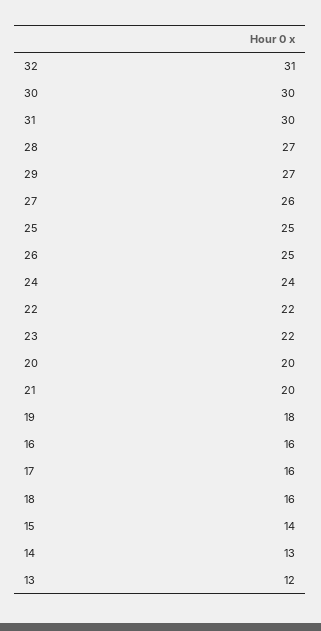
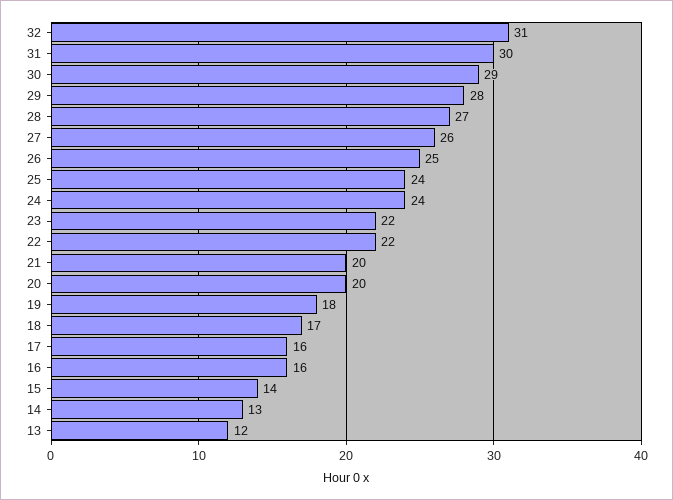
  {
    "32": 31,
-   "30": 30,
+   "30": 29,
    "31": 30,
    "28": 27,
-   "29": 27,
+   "29": 28,
    "27": 26,
-   "25": 25,
+   "25": 24,
    "26": 25,
    "24": 24,
    "22": 22,
    "23": 22,
    "20": 20,
    "21": 20,
    "19": 18,
    "16": 16,
    "17": 16,
-   "18": 16,
+   "18": 17,
    "15": 14,
    "14": 13,
    "13": 12
  }

